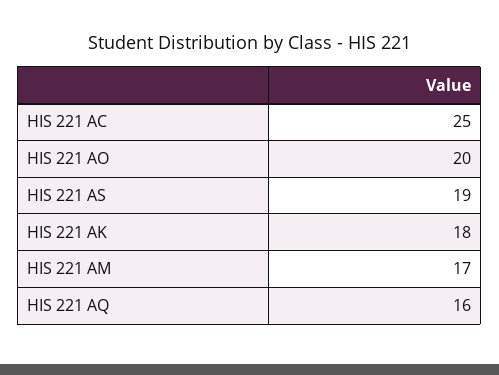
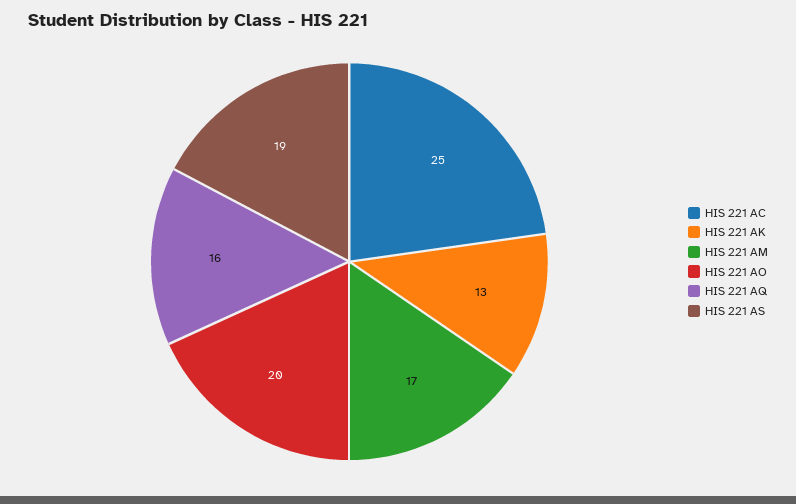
  {
    "HIS 221 AC": 25,
    "HIS 221 AO": 20,
    "HIS 221 AS": 19,
-   "HIS 221 AK": 18,
+   "HIS 221 AK": 13,
    "HIS 221 AM": 17,
    "HIS 221 AQ": 16
  }

